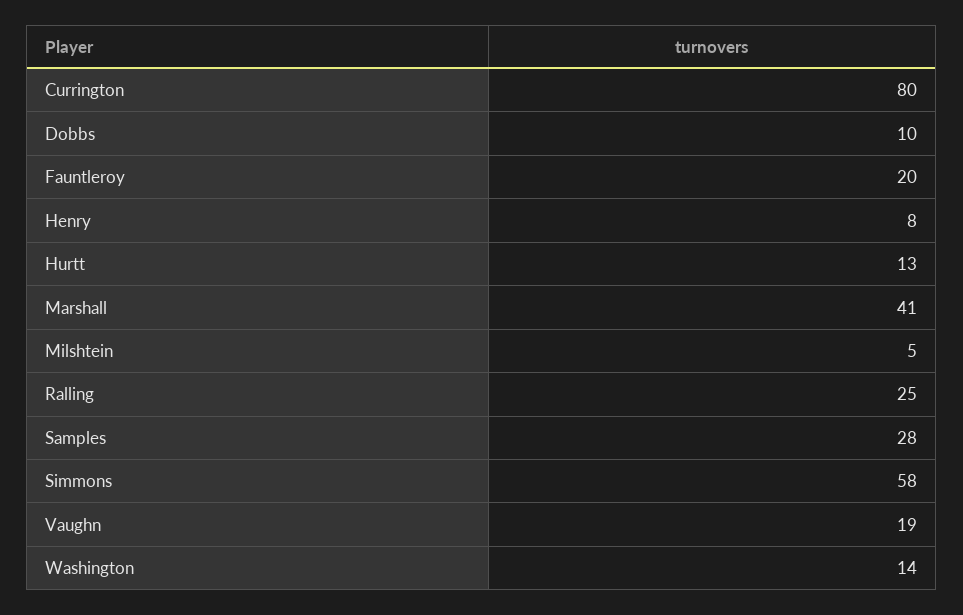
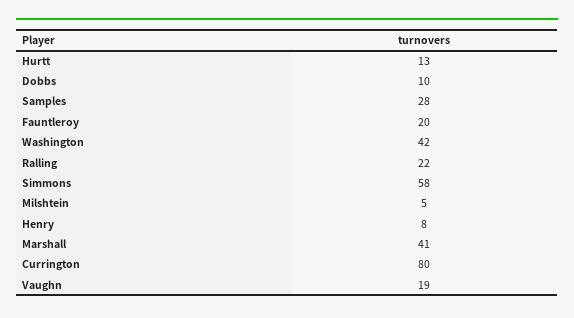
  {
    "Currington": 80,
    "Dobbs": 10,
    "Fauntleroy": 20,
    "Henry": 8,
    "Hurtt": 13,
    "Marshall": 41,
    "Milshtein": 5,
-   "Ralling": 25,
+   "Ralling": 22,
    "Samples": 28,
    "Simmons": 58,
    "Vaughn": 19,
-   "Washington": 14
+   "Washington": 42
  }

